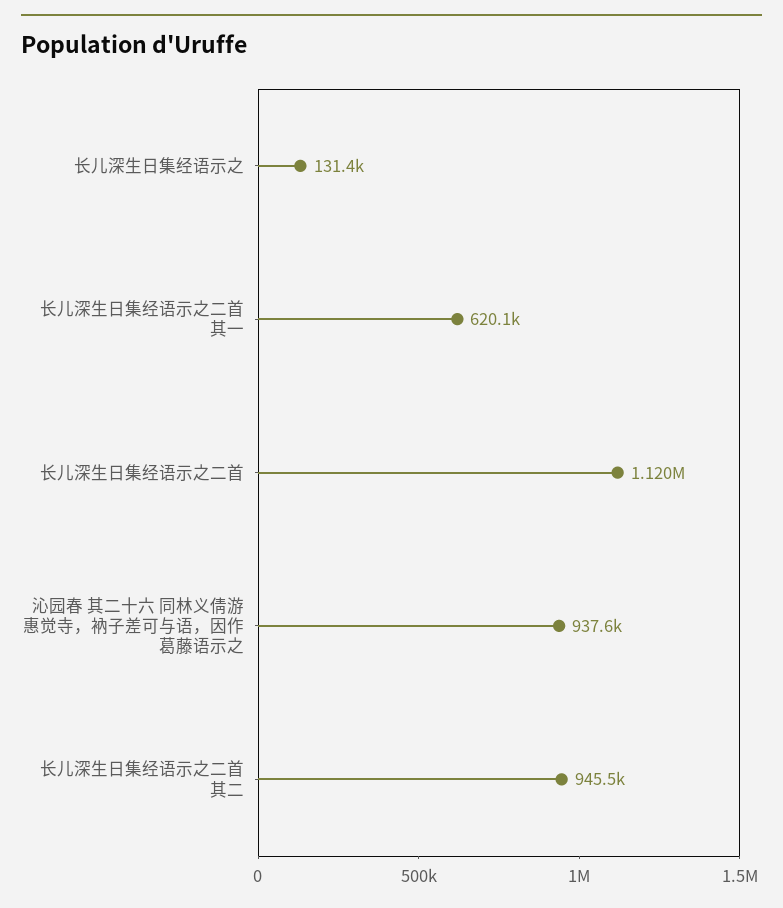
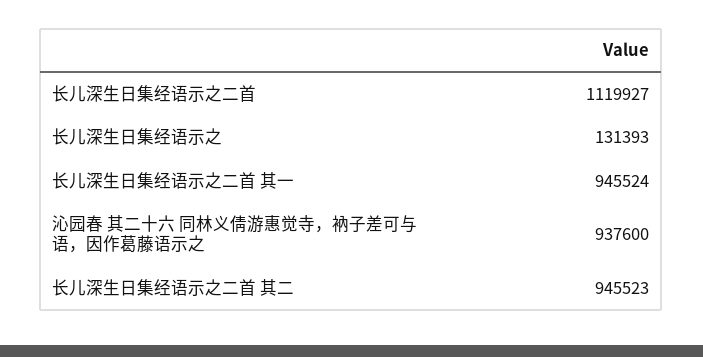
  {
    "长儿深生日集经语示之": 131393,
-   "长儿深生日集经语示之二首 其一": 620100,
+   "长儿深生日集经语示之二首 其一": 945524,
    "长儿深生日集经语示之二首": 1119927,
    "沁园春 其二十六 同林义倩游惠觉寺，衲子差可与语，因作葛藤语示之": 937600,
    "长儿深生日集经语示之二首 其二": 945523
  }

